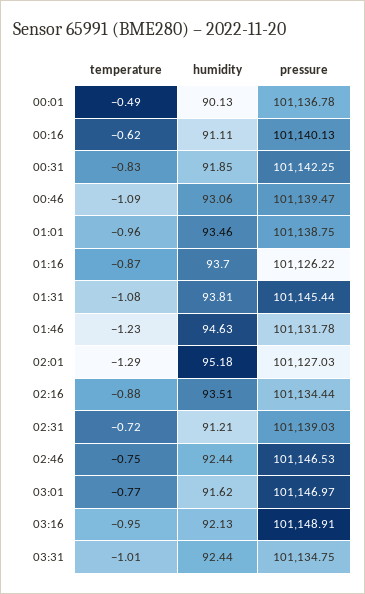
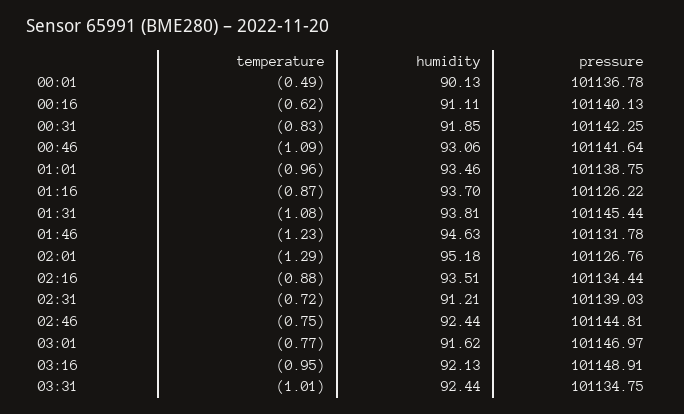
  {
    "temperature": {
      "00:01": -0.49,
      "00:16": -0.62,
      "00:31": -0.83,
      "00:46": -1.09,
      "01:01": -0.96,
      "01:16": -0.87,
      "01:31": -1.08,
      "01:46": -1.23,
      "02:01": -1.29,
      "02:16": -0.88,
      "02:31": -0.72,
      "02:46": -0.75,
      "03:01": -0.77,
      "03:16": -0.95,
      "03:31": -1.01
    },
    "humidity": {
      "00:01": 90.13,
      "00:16": 91.11,
      "00:31": 91.85,
      "00:46": 93.06,
      "01:01": 93.46,
      "01:16": 93.7,
      "01:31": 93.81,
      "01:46": 94.63,
      "02:01": 95.18,
      "02:16": 93.51,
      "02:31": 91.21,
      "02:46": 92.44,
      "03:01": 91.62,
      "03:16": 92.13,
      "03:31": 92.44
    },
    "pressure": {
      "00:01": 101136.78,
      "00:16": 101140.13,
      "00:31": 101142.25,
-     "00:46": 101139.47,
+     "00:46": 101141.64,
      "01:01": 101138.75,
      "01:16": 101126.22,
      "01:31": 101145.44,
      "01:46": 101131.78,
-     "02:01": 101127.03,
+     "02:01": 101126.76,
      "02:16": 101134.44,
      "02:31": 101139.03,
-     "02:46": 101146.53,
+     "02:46": 101144.81,
      "03:01": 101146.97,
      "03:16": 101148.91,
      "03:31": 101134.75
    }
  }

